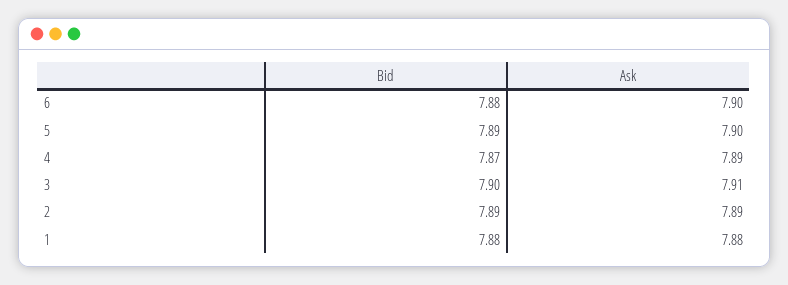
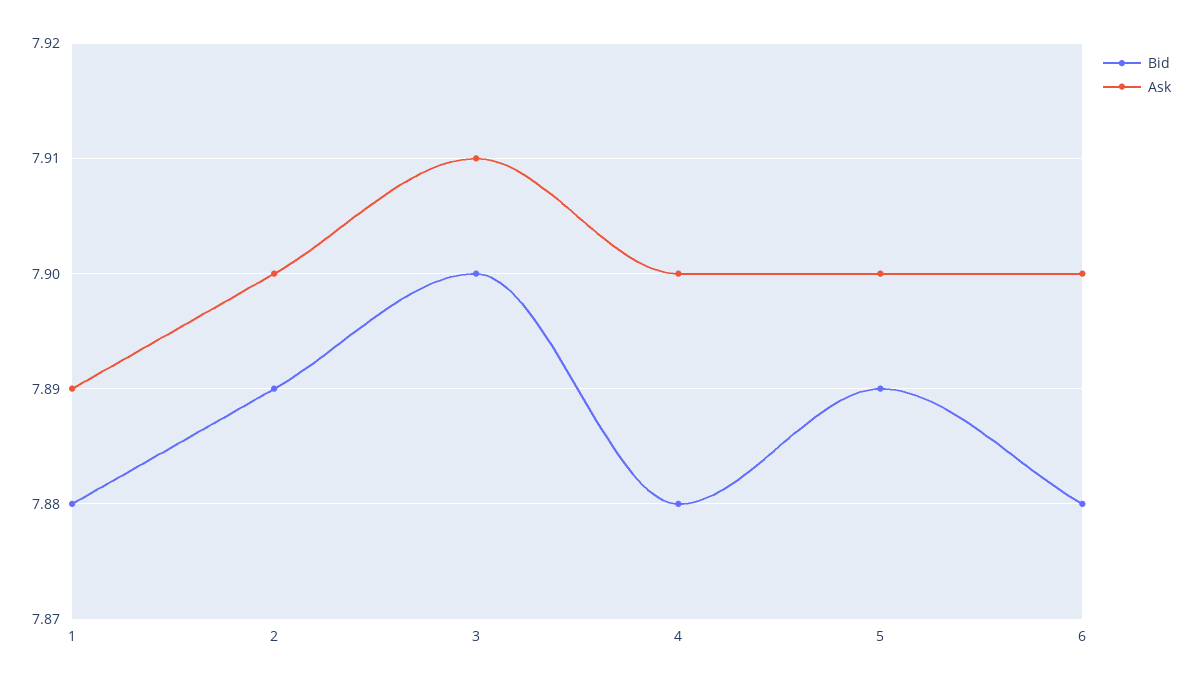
  {
    "Bid": {
      "6": 7.88,
      "5": 7.89,
-     "4": 7.87,
+     "4": 7.88,
      "3": 7.9,
      "2": 7.89,
      "1": 7.88
    },
    "Ask": {
      "6": 7.9,
      "5": 7.9,
-     "4": 7.89,
+     "4": 7.9,
      "3": 7.91,
-     "2": 7.89,
+     "2": 7.9,
-     "1": 7.88
+     "1": 7.89
    }
  }

